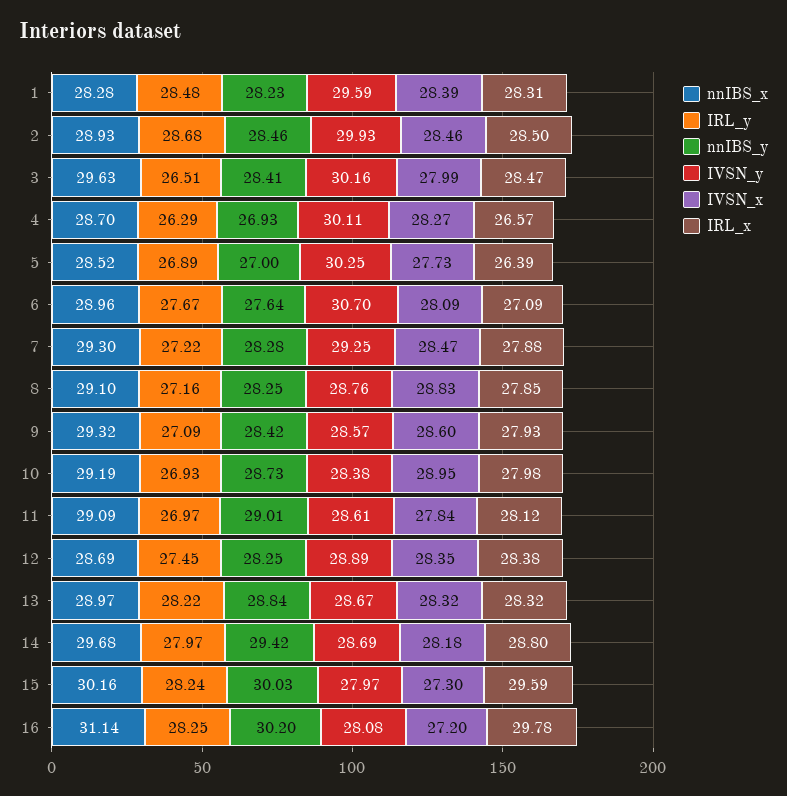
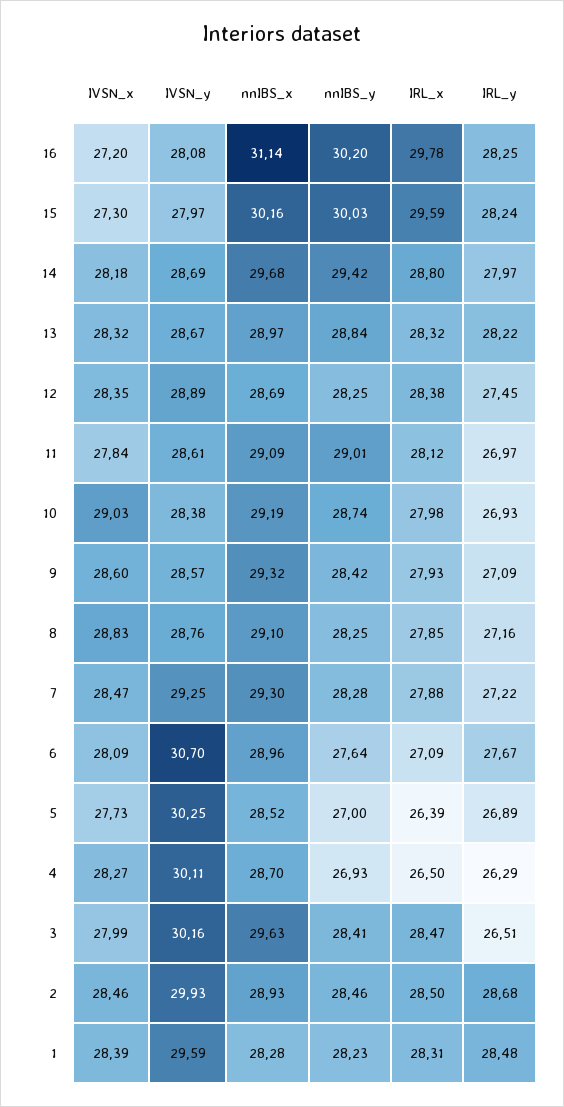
  {
    "nnIBS_x": {
      "1": 28.28,
      "2": 28.93,
      "3": 29.63,
      "4": 28.7,
      "5": 28.52,
      "6": 28.96,
      "7": 29.3,
      "8": 29.1,
      "9": 29.32,
      "10": 29.19,
      "11": 29.09,
      "12": 28.69,
      "13": 28.97,
      "14": 29.68,
      "15": 30.16,
      "16": 31.14
    },
    "IRL_y": {
      "1": 28.48,
      "2": 28.68,
      "3": 26.51,
      "4": 26.29,
      "5": 26.89,
      "6": 27.67,
      "7": 27.22,
      "8": 27.16,
      "9": 27.09,
      "10": 26.93,
      "11": 26.97,
      "12": 27.45,
      "13": 28.22,
      "14": 27.97,
      "15": 28.24,
      "16": 28.25
    },
    "nnIBS_y": {
      "1": 28.23,
      "2": 28.46,
      "3": 28.41,
      "4": 26.93,
      "5": 27,
      "6": 27.64,
      "7": 28.28,
      "8": 28.25,
      "9": 28.42,
-     "10": 28.73,
+     "10": 28.74,
      "11": 29.01,
      "12": 28.25,
      "13": 28.84,
      "14": 29.42,
      "15": 30.03,
      "16": 30.2
    },
    "IVSN_y": {
      "1": 29.59,
      "2": 29.93,
      "3": 30.16,
      "4": 30.11,
      "5": 30.25,
      "6": 30.7,
      "7": 29.25,
      "8": 28.76,
      "9": 28.57,
      "10": 28.38,
      "11": 28.61,
      "12": 28.89,
      "13": 28.67,
      "14": 28.69,
      "15": 27.97,
      "16": 28.08
    },
    "IVSN_x": {
      "1": 28.39,
      "2": 28.46,
      "3": 27.99,
      "4": 28.27,
      "5": 27.73,
      "6": 28.09,
      "7": 28.47,
      "8": 28.83,
      "9": 28.6,
-     "10": 28.95,
+     "10": 29.03,
      "11": 27.84,
      "12": 28.35,
      "13": 28.32,
      "14": 28.18,
      "15": 27.3,
      "16": 27.2
    },
    "IRL_x": {
      "1": 28.31,
      "2": 28.5,
      "3": 28.47,
-     "4": 26.57,
+     "4": 26.5,
      "5": 26.39,
      "6": 27.09,
      "7": 27.88,
      "8": 27.85,
      "9": 27.93,
      "10": 27.98,
      "11": 28.12,
      "12": 28.38,
      "13": 28.32,
      "14": 28.8,
      "15": 29.59,
      "16": 29.78
    }
  }

